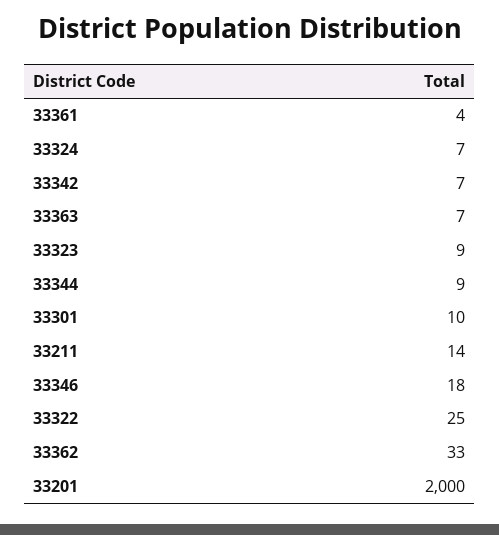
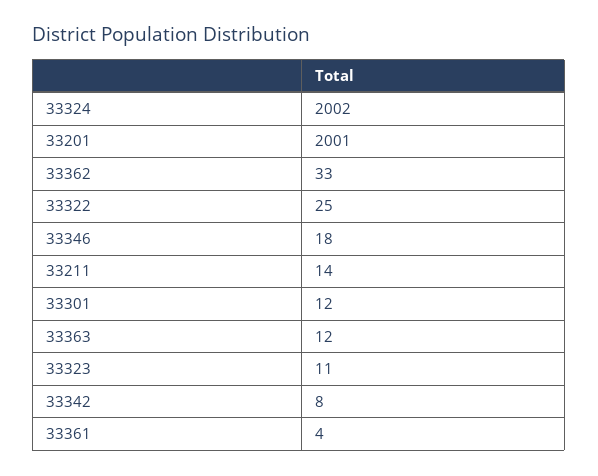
  {
    "33361": 4,
-   "33324": 7,
+   "33324": 2002,
-   "33342": 7,
+   "33342": 8,
-   "33363": 7,
+   "33363": 12,
-   "33323": 9,
+   "33323": 11,
-   "33344": 9,
-   "33301": 10,
+   "33301": 12,
    "33211": 14,
    "33346": 18,
    "33322": 25,
    "33362": 33,
-   "33201": 2000
+   "33201": 2001
  }

